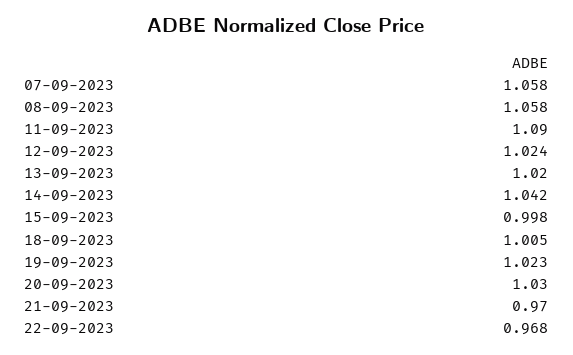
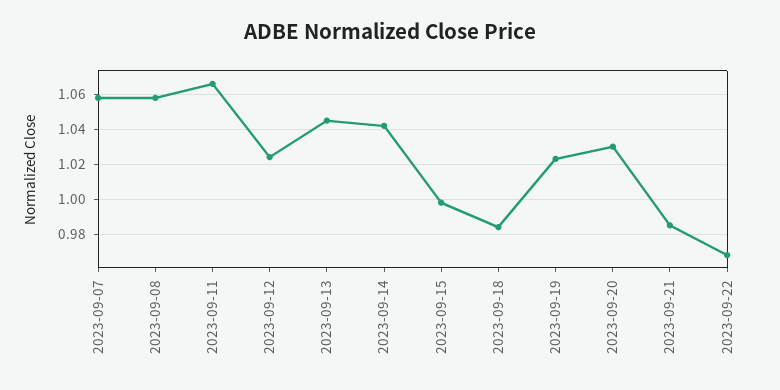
  {
    "07-09-2023": 1.058,
    "08-09-2023": 1.058,
-   "11-09-2023": 1.09,
+   "11-09-2023": 1.065,
    "12-09-2023": 1.024,
-   "13-09-2023": 1.02,
+   "13-09-2023": 1.045,
    "14-09-2023": 1.042,
    "15-09-2023": 0.998,
-   "18-09-2023": 1.005,
+   "18-09-2023": 0.985,
    "19-09-2023": 1.023,
    "20-09-2023": 1.03,
-   "21-09-2023": 0.97,
+   "21-09-2023": 0.985,
    "22-09-2023": 0.968
  }

